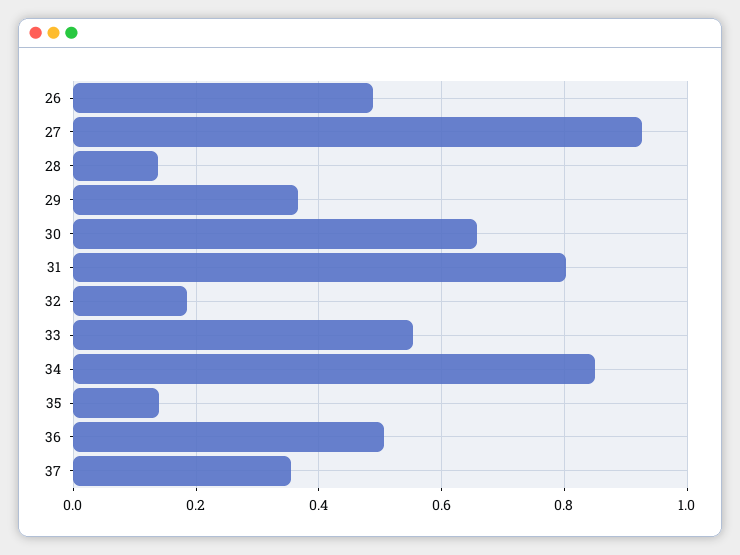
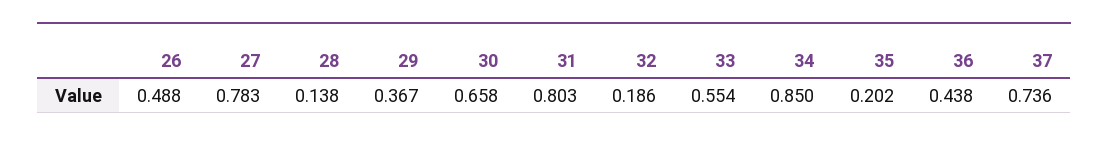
  {
    "26": 0.488,
-   "27": 0.92,
+   "27": 0.783,
    "28": 0.138,
    "29": 0.367,
    "30": 0.658,
    "31": 0.803,
    "32": 0.186,
    "33": 0.554,
    "34": 0.85,
-   "35": 0.14,
+   "35": 0.202,
-   "36": 0.5,
+   "36": 0.438,
-   "37": 0.36
+   "37": 0.736
  }

